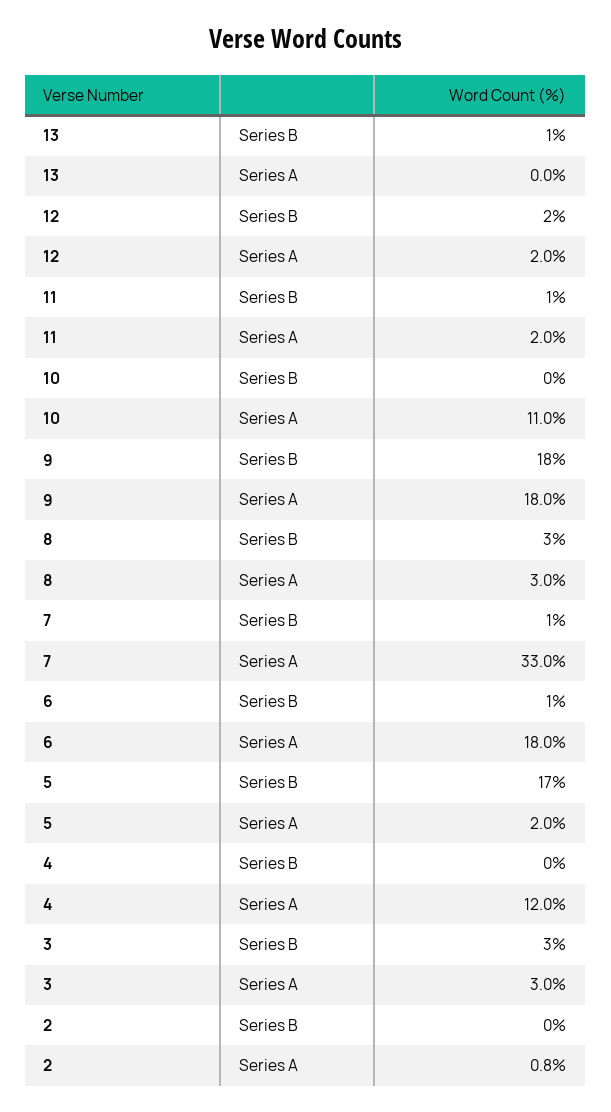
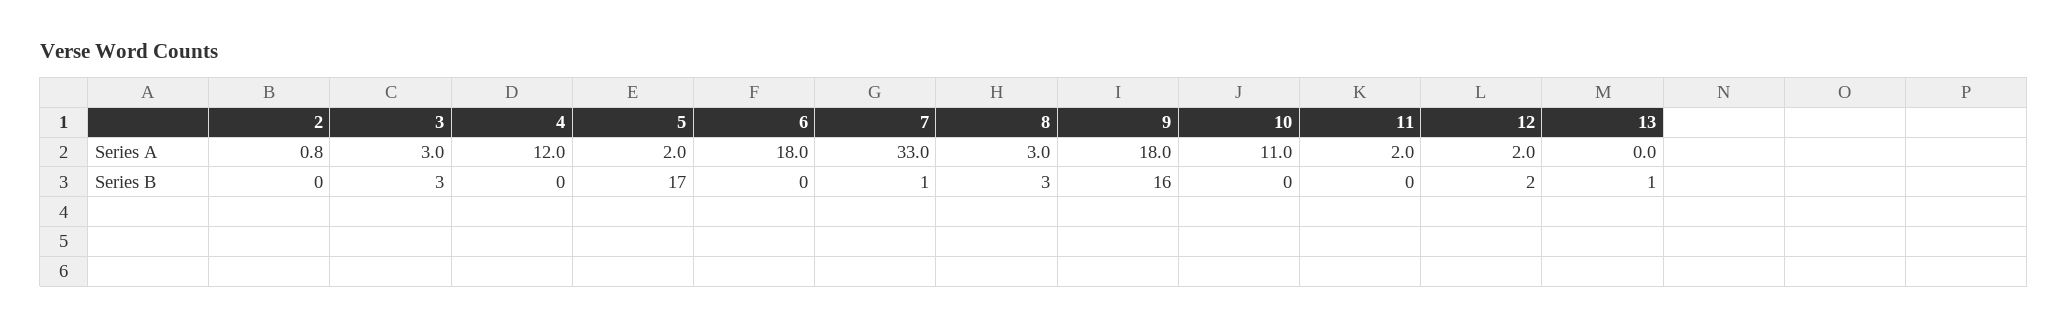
  {
    "13": {
      "Series B": 1,
      "Series A": 0
    },
    "12": {
      "Series B": 2,
      "Series A": 2
    },
    "11": {
-     "Series B": 1,
+     "Series B": 0,
      "Series A": 2
    },
    "10": {
      "Series B": 0,
      "Series A": 11
    },
    "9": {
-     "Series B": 18,
+     "Series B": 16,
      "Series A": 18
    },
    "8": {
      "Series B": 3,
      "Series A": 3
    },
    "7": {
      "Series B": 1,
      "Series A": 33
    },
    "6": {
-     "Series B": 1,
+     "Series B": 0,
      "Series A": 18
    },
    "5": {
      "Series B": 17,
      "Series A": 2
    },
    "4": {
      "Series B": 0,
      "Series A": 12
    },
    "3": {
      "Series B": 3,
      "Series A": 3
    },
    "2": {
      "Series B": 0,
      "Series A": 0.8
    }
  }

